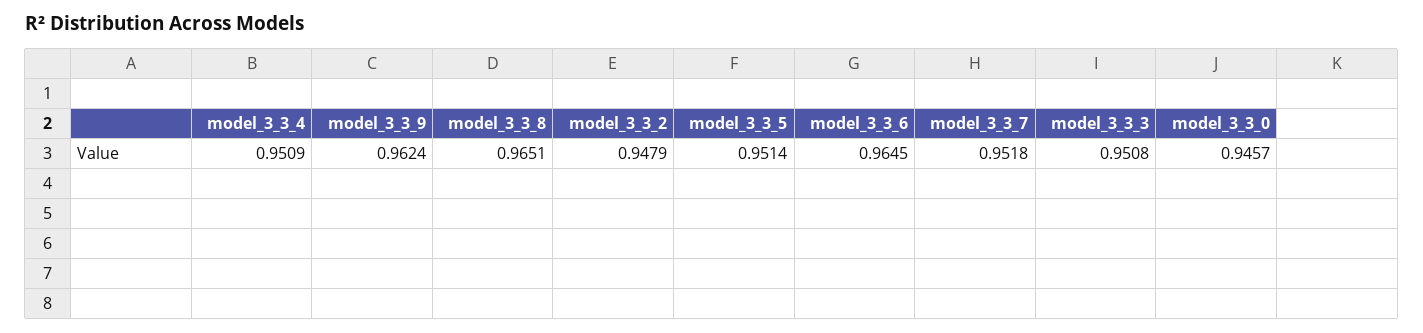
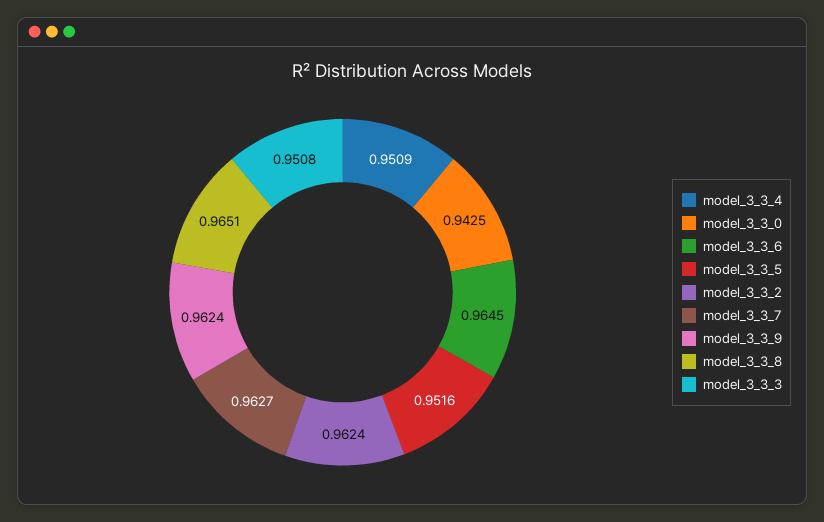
  {
    "model_3_3_4": 0.9509,
    "model_3_3_9": 0.9624,
    "model_3_3_8": 0.9651,
-   "model_3_3_2": 0.9479,
+   "model_3_3_2": 0.9624,
-   "model_3_3_5": 0.9514,
+   "model_3_3_5": 0.9516,
    "model_3_3_6": 0.9645,
-   "model_3_3_7": 0.9518,
+   "model_3_3_7": 0.9627,
    "model_3_3_3": 0.9508,
-   "model_3_3_0": 0.9457
+   "model_3_3_0": 0.9425
  }

